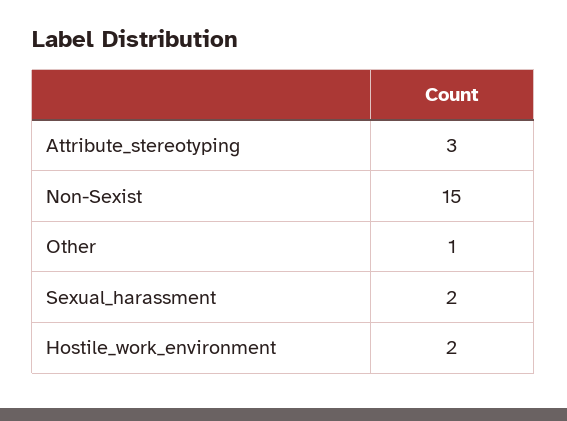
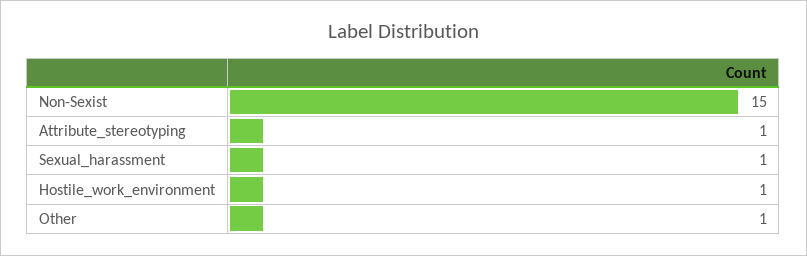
  {
-   "Attribute_stereotyping": 3,
+   "Attribute_stereotyping": 1,
    "Non-Sexist": 15,
    "Other": 1,
-   "Sexual_harassment": 2,
+   "Sexual_harassment": 1,
-   "Hostile_work_environment": 2
+   "Hostile_work_environment": 1
  }

